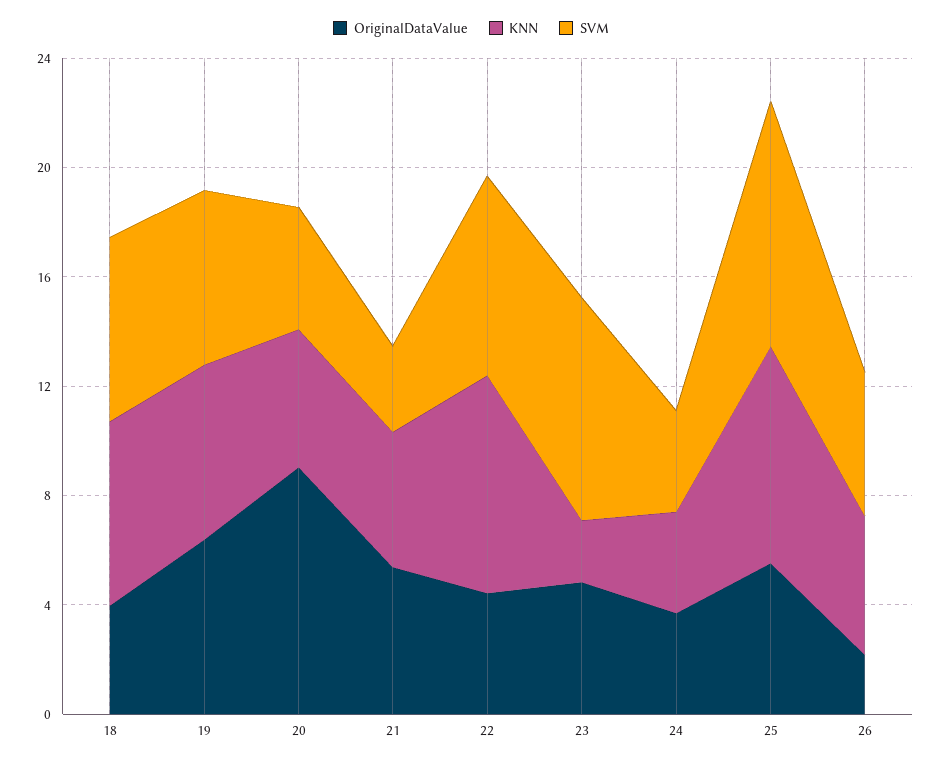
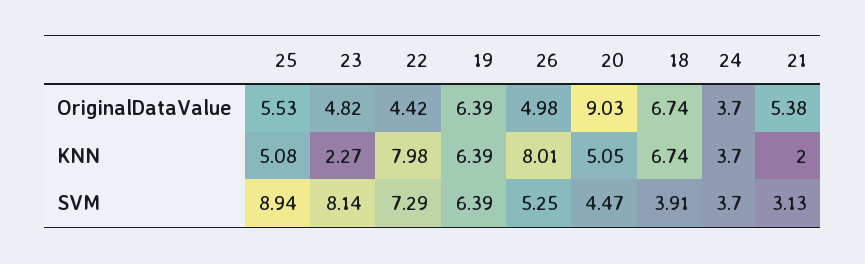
  {
    "OriginalDataValue": {
-     "18": 4,
+     "18": 6.74,
      "19": 6.39,
      "20": 9.03,
      "21": 5.38,
      "22": 4.42,
      "23": 4.82,
      "24": 3.7,
      "25": 5.53,
-     "26": 2
+     "26": 4.98
    },
    "KNN": {
      "18": 6.74,
      "19": 6.39,
      "20": 5.05,
-     "21": 5,
+     "21": 2,
      "22": 7.98,
      "23": 2.27,
      "24": 3.7,
-     "25": 8,
+     "25": 5.08,
-     "26": 5
+     "26": 8.01
    },
    "SVM": {
-     "18": 7,
+     "18": 3.91,
      "19": 6.39,
      "20": 4.47,
      "21": 3.13,
      "22": 7.29,
      "23": 8.14,
      "24": 3.7,
      "25": 8.94,
      "26": 5.25
    }
  }

